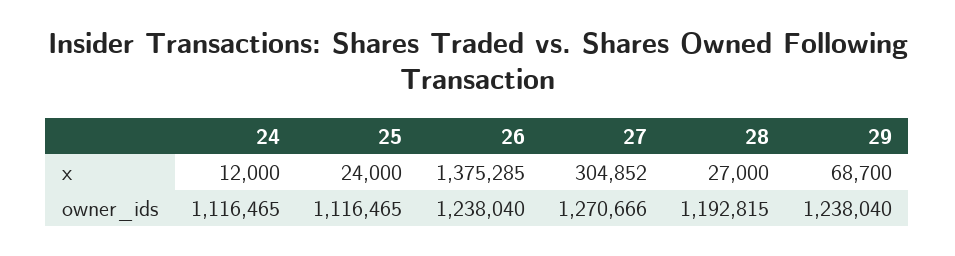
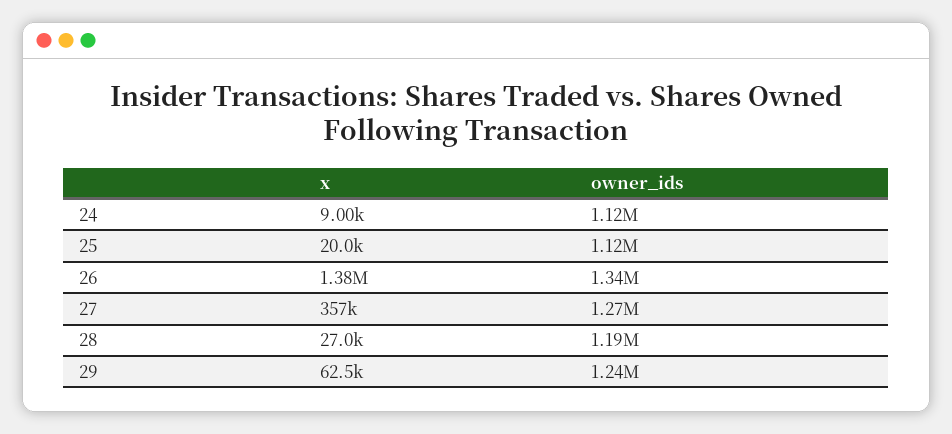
  {
    "24": {
-     "x": 12000,
+     "x": 9000,
      "owner_ids": 1116465
    },
    "25": {
-     "x": 24000,
+     "x": 20000,
      "owner_ids": 1116465
    },
    "26": {
      "x": 1375285,
-     "owner_ids": 1238040
+     "owner_ids": 1340000
    },
    "27": {
-     "x": 304852,
+     "x": 357000,
      "owner_ids": 1270666
    },
    "28": {
      "x": 27000,
      "owner_ids": 1192815
    },
    "29": {
-     "x": 68700,
+     "x": 62500,
      "owner_ids": 1238040
    }
  }

